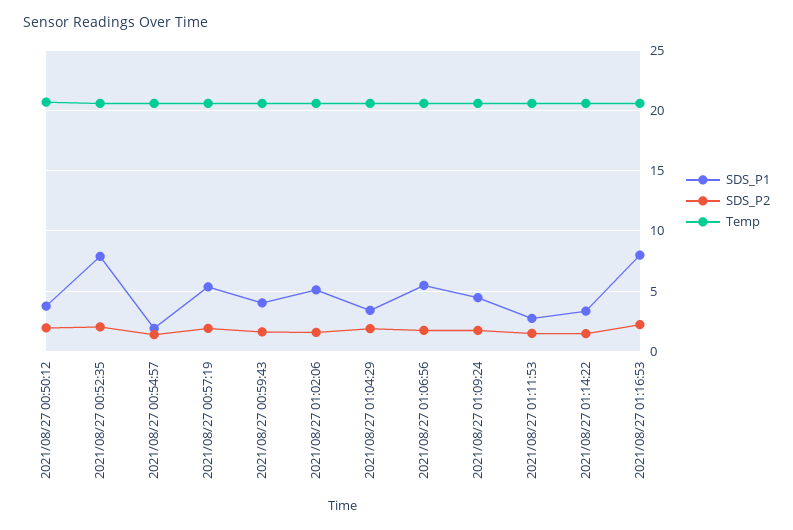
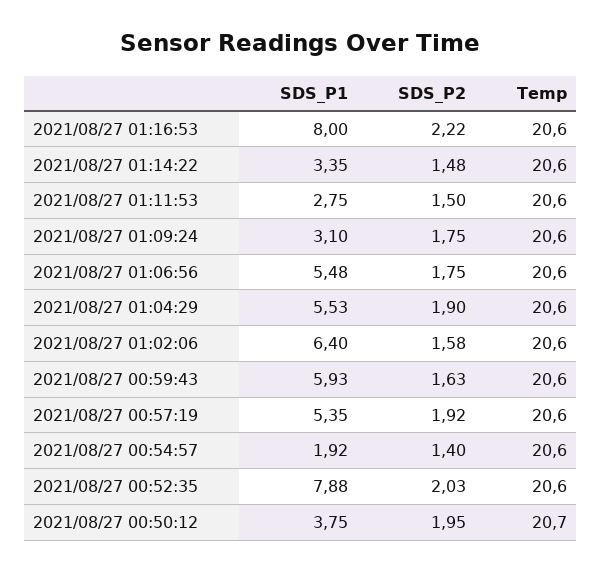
  {
    "SDS_P1": {
      "2021/08/27 00:50:12": 3.75,
      "2021/08/27 00:52:35": 7.88,
      "2021/08/27 00:54:57": 1.92,
      "2021/08/27 00:57:19": 5.35,
-     "2021/08/27 00:59:43": 4,
+     "2021/08/27 00:59:43": 5.93,
-     "2021/08/27 01:02:06": 5,
+     "2021/08/27 01:02:06": 6.4,
-     "2021/08/27 01:04:29": 3.5,
+     "2021/08/27 01:04:29": 5.53,
      "2021/08/27 01:06:56": 5.48,
-     "2021/08/27 01:09:24": 4.5,
+     "2021/08/27 01:09:24": 3.1,
      "2021/08/27 01:11:53": 2.75,
      "2021/08/27 01:14:22": 3.35,
      "2021/08/27 01:16:53": 8
    },
    "SDS_P2": {
      "2021/08/27 00:50:12": 1.95,
      "2021/08/27 00:52:35": 2.03,
      "2021/08/27 00:54:57": 1.4,
      "2021/08/27 00:57:19": 1.92,
      "2021/08/27 00:59:43": 1.63,
      "2021/08/27 01:02:06": 1.58,
      "2021/08/27 01:04:29": 1.9,
      "2021/08/27 01:06:56": 1.75,
      "2021/08/27 01:09:24": 1.75,
      "2021/08/27 01:11:53": 1.5,
      "2021/08/27 01:14:22": 1.48,
      "2021/08/27 01:16:53": 2.22
    },
    "Temp": {
      "2021/08/27 00:50:12": 20.7,
      "2021/08/27 00:52:35": 20.6,
      "2021/08/27 00:54:57": 20.6,
      "2021/08/27 00:57:19": 20.6,
      "2021/08/27 00:59:43": 20.6,
      "2021/08/27 01:02:06": 20.6,
      "2021/08/27 01:04:29": 20.6,
      "2021/08/27 01:06:56": 20.6,
      "2021/08/27 01:09:24": 20.6,
      "2021/08/27 01:11:53": 20.6,
      "2021/08/27 01:14:22": 20.6,
      "2021/08/27 01:16:53": 20.6
    }
  }

